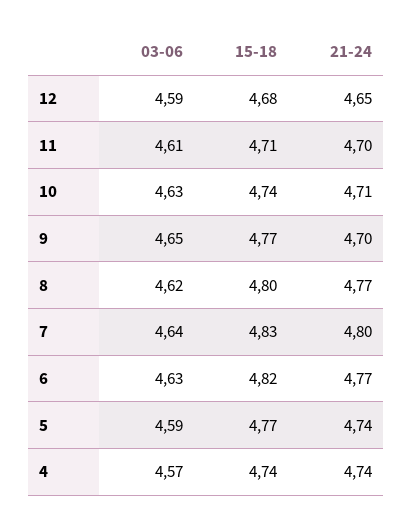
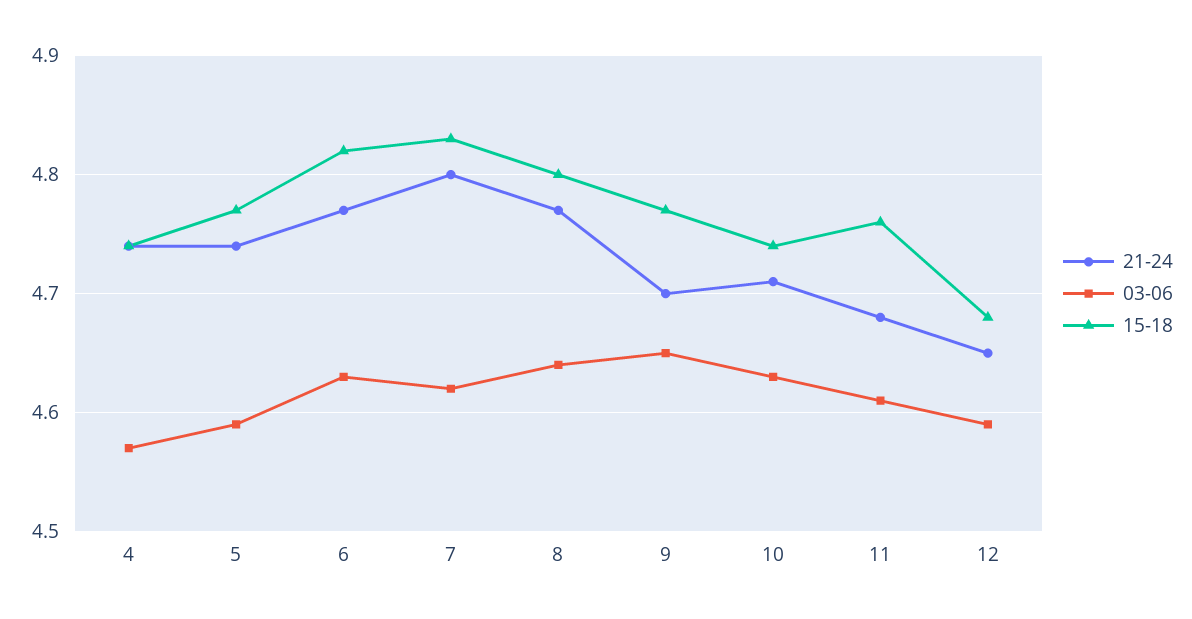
  {
    "03-06": {
      "12": 4.59,
      "11": 4.61,
      "10": 4.63,
      "9": 4.65,
-     "8": 4.62,
+     "8": 4.64,
-     "7": 4.64,
+     "7": 4.62,
      "6": 4.63,
      "5": 4.59,
      "4": 4.57
    },
    "15-18": {
      "12": 4.68,
-     "11": 4.71,
+     "11": 4.76,
      "10": 4.74,
      "9": 4.77,
      "8": 4.8,
      "7": 4.83,
      "6": 4.82,
      "5": 4.77,
      "4": 4.74
    },
    "21-24": {
      "12": 4.65,
-     "11": 4.7,
+     "11": 4.68,
      "10": 4.71,
      "9": 4.7,
      "8": 4.77,
      "7": 4.8,
      "6": 4.77,
      "5": 4.74,
      "4": 4.74
    }
  }

